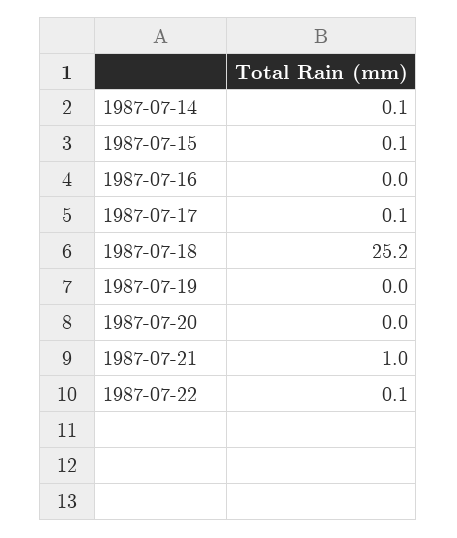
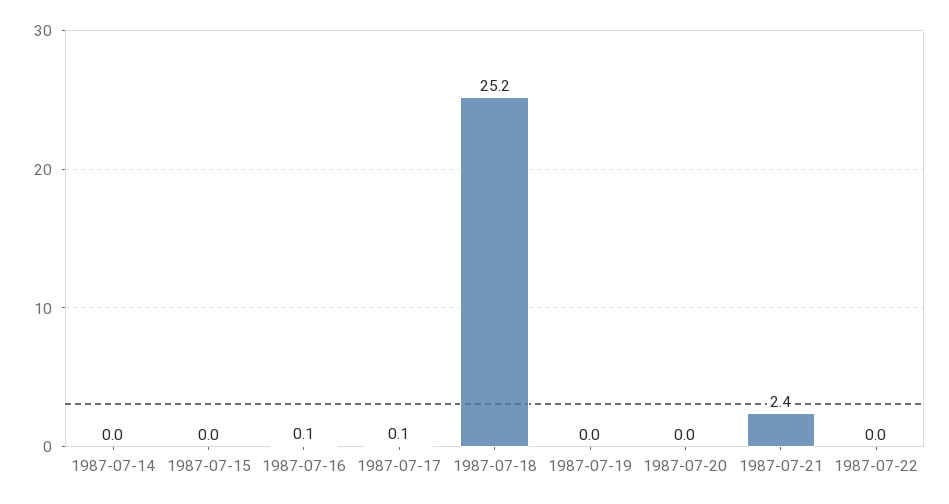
  {
-   "1987-07-14": 0.1,
+   "1987-07-14": 0,
-   "1987-07-15": 0.1,
+   "1987-07-15": 0,
-   "1987-07-16": 0,
+   "1987-07-16": 0.1,
    "1987-07-17": 0.1,
    "1987-07-18": 25.2,
    "1987-07-19": 0,
    "1987-07-20": 0,
-   "1987-07-21": 1,
+   "1987-07-21": 2.4,
-   "1987-07-22": 0.1
+   "1987-07-22": 0
  }

